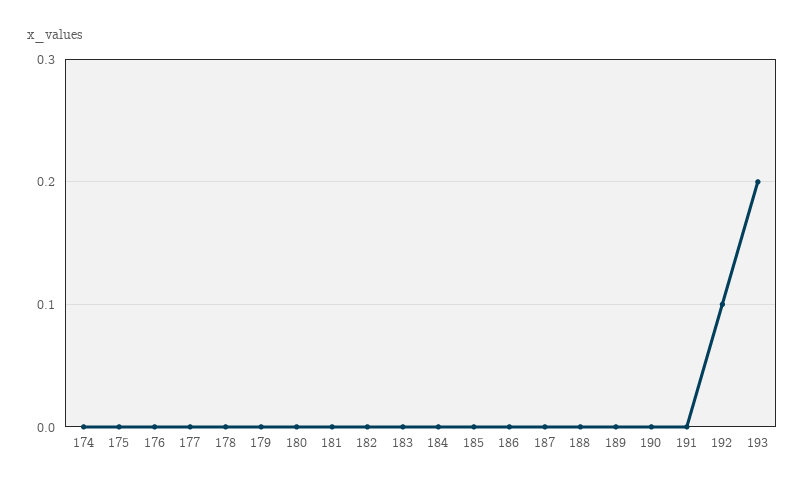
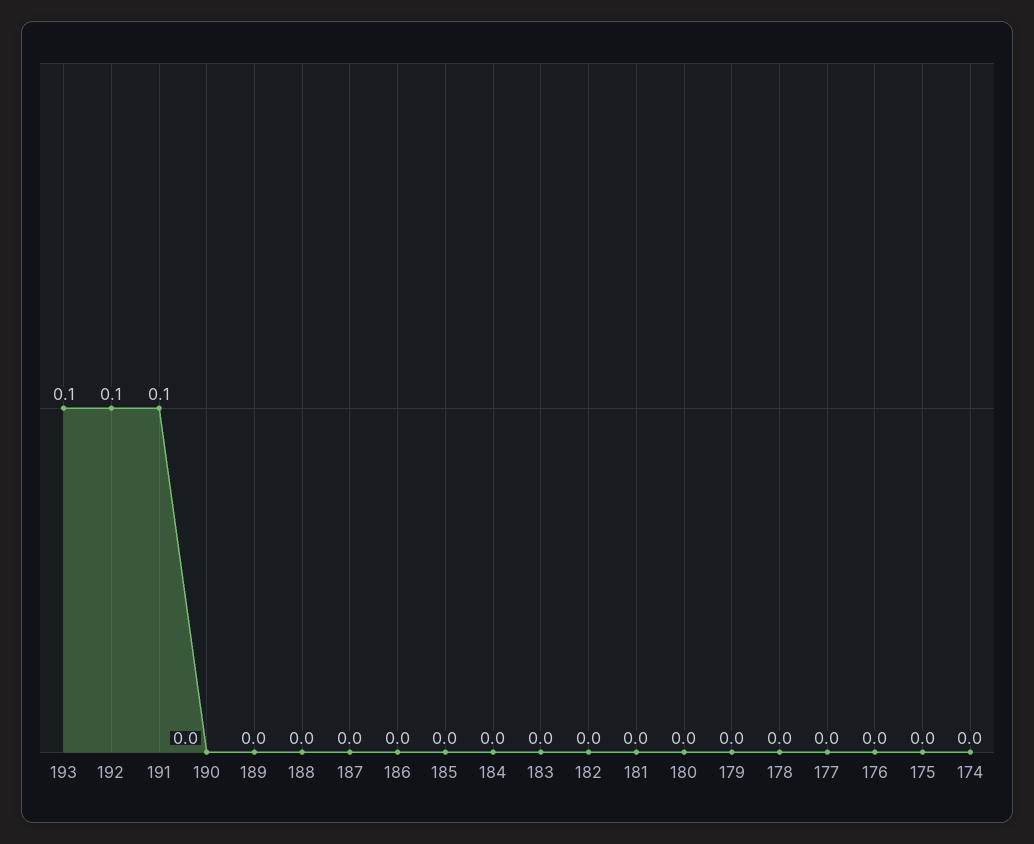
  {
    "174": 0,
    "175": 0,
    "176": 0,
    "177": 0,
    "178": 0,
    "179": 0,
    "180": 0,
    "181": 0,
    "182": 0,
    "183": 0,
    "184": 0,
    "185": 0,
    "186": 0,
    "187": 0,
    "188": 0,
    "189": 0,
    "190": 0,
-   "191": 0,
+   "191": 0.1,
    "192": 0.1,
-   "193": 0.2
+   "193": 0.1
  }

